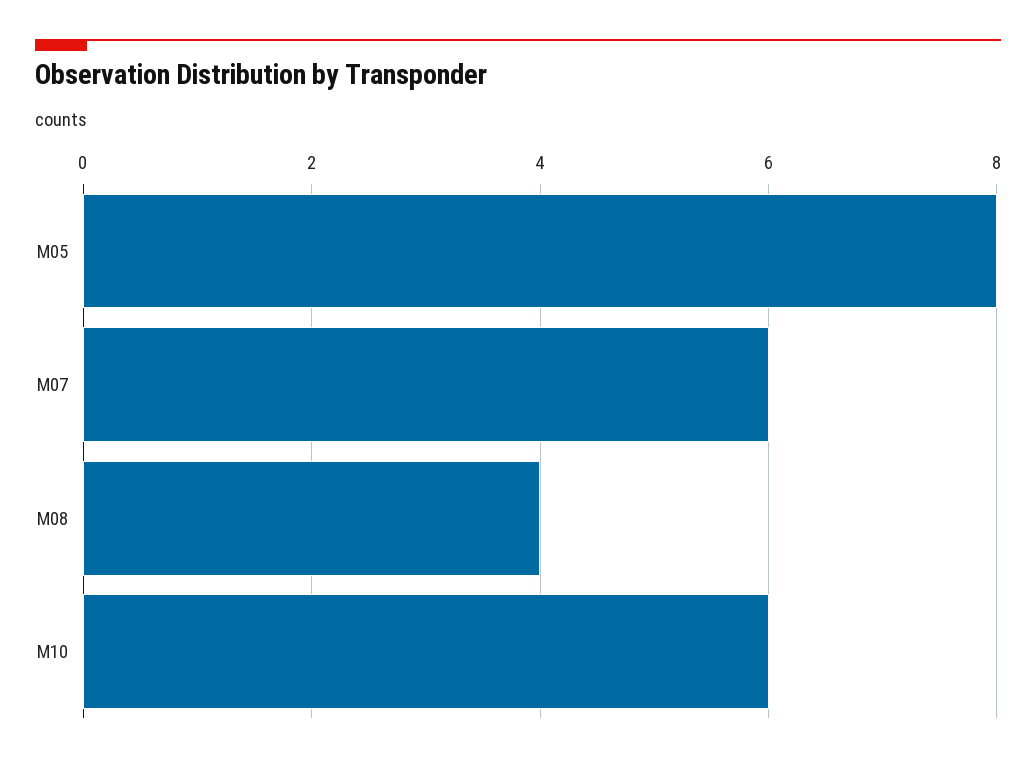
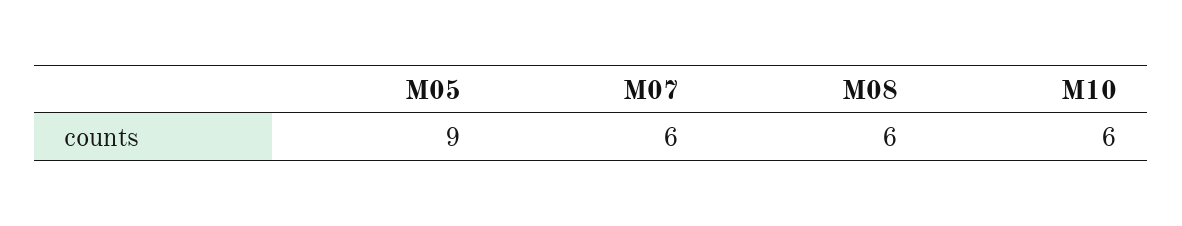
  {
-   "M05": 8,
+   "M05": 9,
    "M07": 6,
-   "M08": 4,
+   "M08": 6,
    "M10": 6
  }

